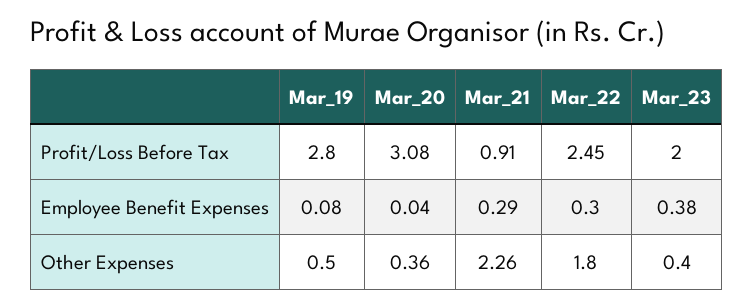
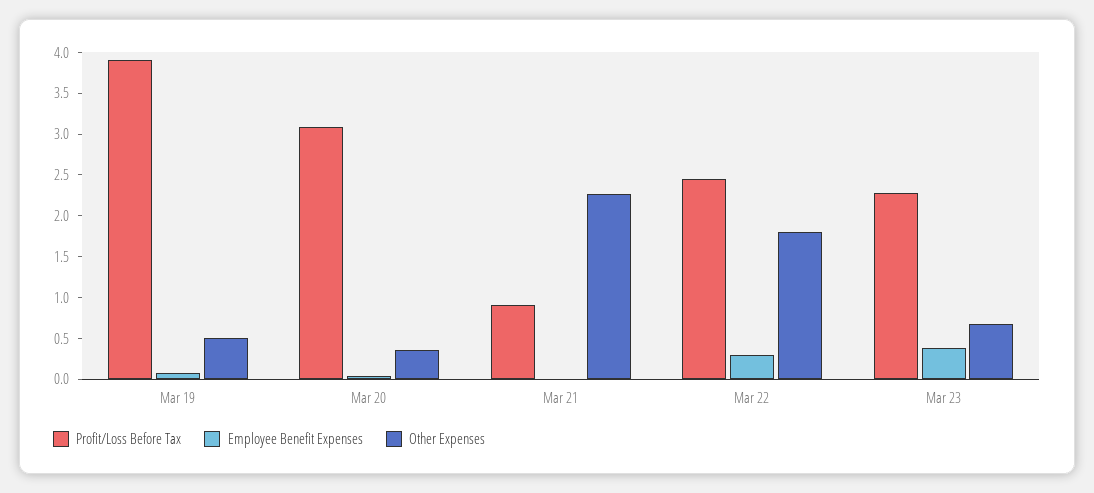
  {
    "Profit/Loss Before Tax": {
-     "Mar_19": 2.8,
+     "Mar_19": 3.9,
      "Mar_20": 3.08,
      "Mar_21": 0.91,
      "Mar_22": 2.45,
-     "Mar_23": 2
+     "Mar_23": 2.3
    },
    "Employee Benefit Expenses": {
      "Mar_19": 0.08,
      "Mar_20": 0.04,
-     "Mar_21": 0.29,
+     "Mar_21": 0,
      "Mar_22": 0.3,
      "Mar_23": 0.38
    },
    "Other Expenses": {
      "Mar_19": 0.5,
      "Mar_20": 0.36,
      "Mar_21": 2.26,
      "Mar_22": 1.8,
-     "Mar_23": 0.4
+     "Mar_23": 0.7
    }
  }

